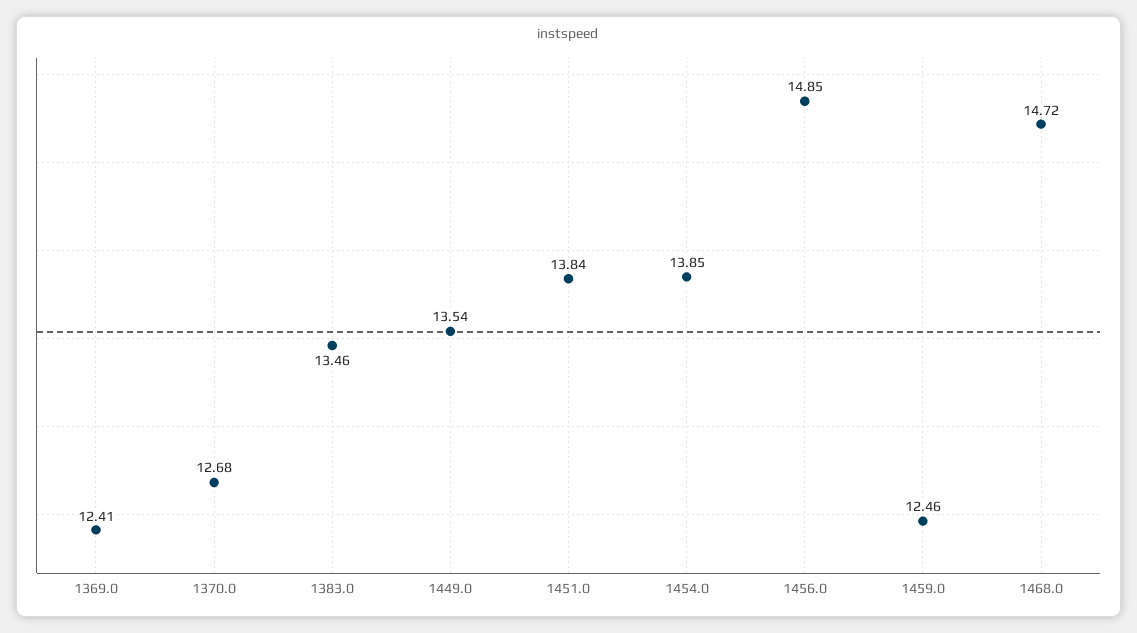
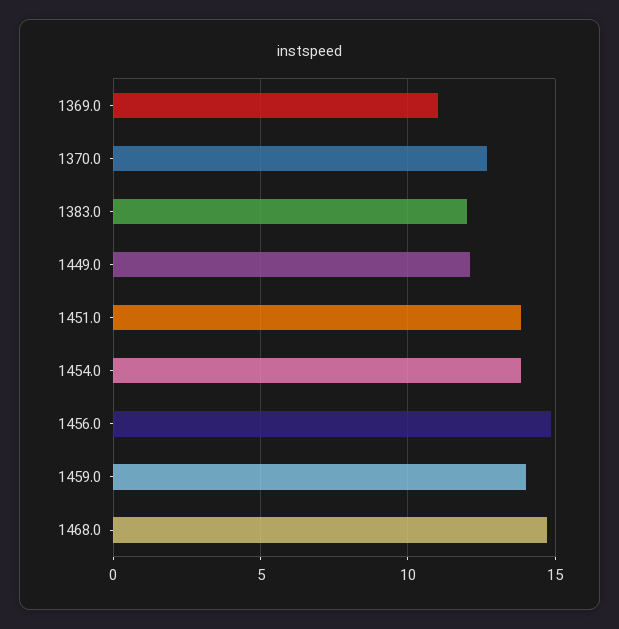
  {
-   "1369.0": 12.41,
+   "1369.0": 11,
    "1370.0": 12.68,
-   "1383.0": 13.46,
+   "1383.0": 12,
-   "1449.0": 13.54,
+   "1449.0": 12,
    "1451.0": 13.84,
    "1454.0": 13.85,
    "1456.0": 14.85,
-   "1459.0": 12.46,
+   "1459.0": 14,
    "1468.0": 14.72
  }

